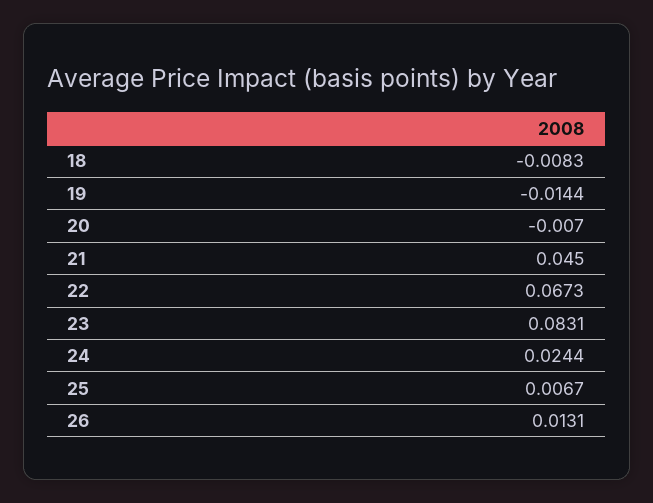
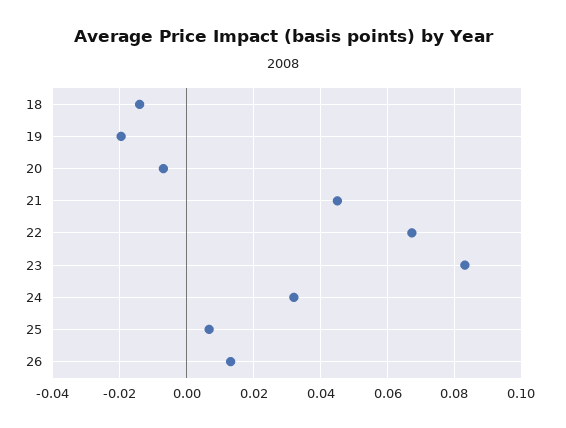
  {
-   "18": -0.0083,
+   "18": -0.014,
-   "19": -0.0144,
+   "19": -0.02,
    "20": -0.007,
    "21": 0.045,
    "22": 0.0673,
    "23": 0.0831,
-   "24": 0.0244,
+   "24": 0.032,
    "25": 0.0067,
    "26": 0.0131
  }

